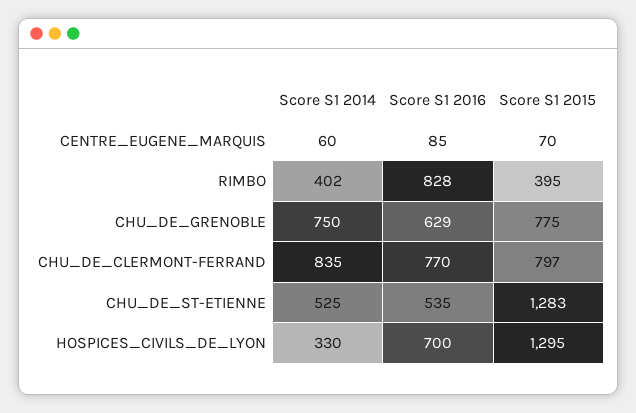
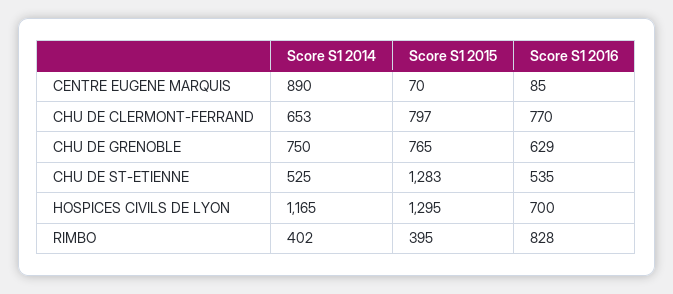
  {
    "Score S1 2014": {
-     "CENTRE_EUGENE_MARQUIS": 60,
+     "CENTRE_EUGENE_MARQUIS": 890,
      "RIMBO": 402,
      "CHU_DE_GRENOBLE": 750,
-     "CHU_DE_CLERMONT-FERRAND": 835,
+     "CHU_DE_CLERMONT-FERRAND": 653,
      "CHU_DE_ST-ETIENNE": 525,
-     "HOSPICES_CIVILS_DE_LYON": 330
+     "HOSPICES_CIVILS_DE_LYON": 1165
    },
    "Score S1 2016": {
      "CENTRE_EUGENE_MARQUIS": 85,
      "RIMBO": 828,
      "CHU_DE_GRENOBLE": 629,
      "CHU_DE_CLERMONT-FERRAND": 770,
      "CHU_DE_ST-ETIENNE": 535,
      "HOSPICES_CIVILS_DE_LYON": 700
    },
    "Score S1 2015": {
      "CENTRE_EUGENE_MARQUIS": 70,
      "RIMBO": 395,
-     "CHU_DE_GRENOBLE": 775,
+     "CHU_DE_GRENOBLE": 765,
      "CHU_DE_CLERMONT-FERRAND": 797,
      "CHU_DE_ST-ETIENNE": 1283,
      "HOSPICES_CIVILS_DE_LYON": 1295
    }
  }

